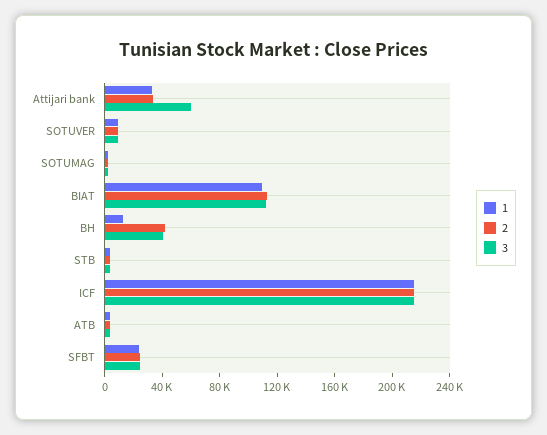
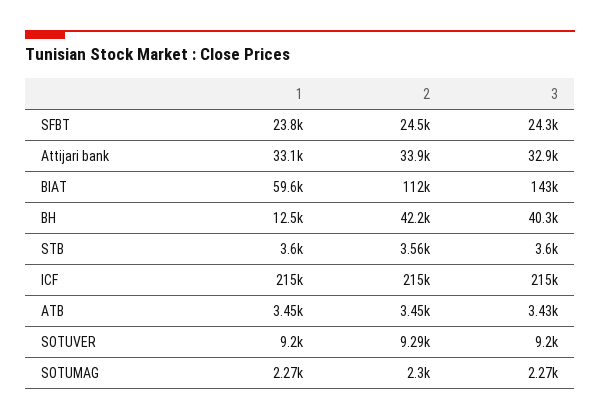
  {
    "1": {
      "Attijari bank": 33100,
      "SOTUVER": 9200,
      "SOTUMAG": 2270,
-     "BIAT": 110000,
+     "BIAT": 59600,
      "BH": 12500,
      "STB": 3600,
      "ICF": 215000,
      "ATB": 3450,
      "SFBT": 23800
    },
    "2": {
      "Attijari bank": 33900,
      "SOTUVER": 9290,
      "SOTUMAG": 2300,
      "BIAT": 112000,
      "BH": 42200,
      "STB": 3560,
      "ICF": 215000,
      "ATB": 3450,
      "SFBT": 24500
    },
    "3": {
-     "Attijari bank": 60000,
+     "Attijari bank": 32900,
      "SOTUVER": 9200,
      "SOTUMAG": 2270,
-     "BIAT": 110000,
+     "BIAT": 143000,
      "BH": 40300,
      "STB": 3600,
      "ICF": 215000,
      "ATB": 3430,
      "SFBT": 24300
    }
  }

